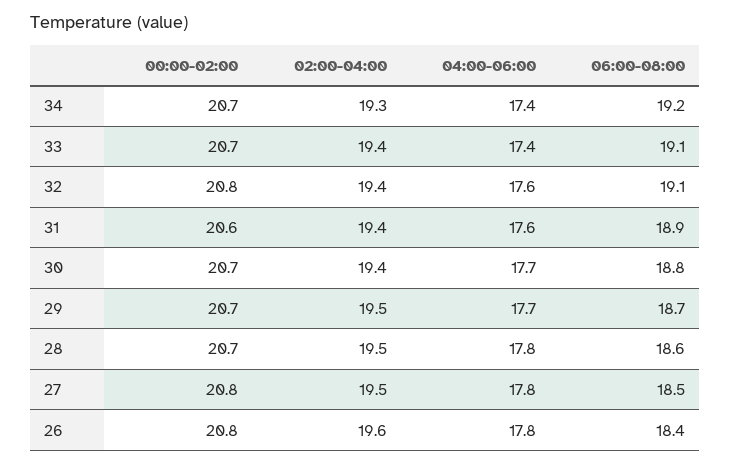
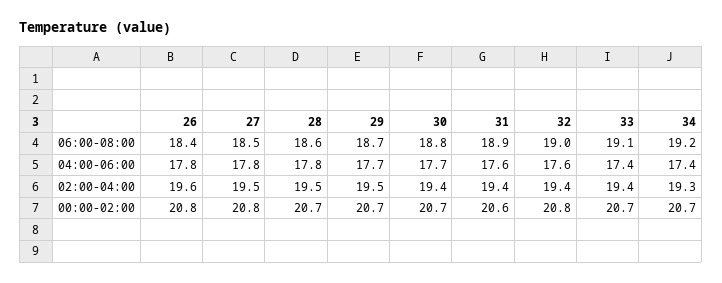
  {
    "00:00-02:00": {
      "34": 20.7,
      "33": 20.7,
      "32": 20.8,
      "31": 20.6,
      "30": 20.7,
      "29": 20.7,
      "28": 20.7,
      "27": 20.8,
      "26": 20.8
    },
    "02:00-04:00": {
      "34": 19.3,
      "33": 19.4,
      "32": 19.4,
      "31": 19.4,
      "30": 19.4,
      "29": 19.5,
      "28": 19.5,
      "27": 19.5,
      "26": 19.6
    },
    "04:00-06:00": {
      "34": 17.4,
      "33": 17.4,
      "32": 17.6,
      "31": 17.6,
      "30": 17.7,
      "29": 17.7,
      "28": 17.8,
      "27": 17.8,
      "26": 17.8
    },
    "06:00-08:00": {
      "34": 19.2,
      "33": 19.1,
-     "32": 19.1,
+     "32": 19,
      "31": 18.9,
      "30": 18.8,
      "29": 18.7,
      "28": 18.6,
      "27": 18.5,
      "26": 18.4
    }
  }

